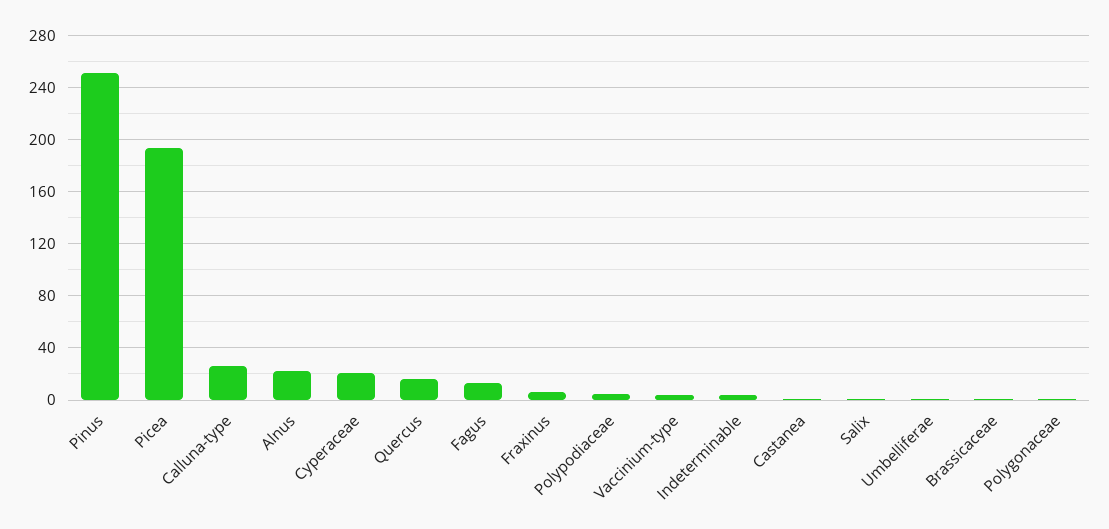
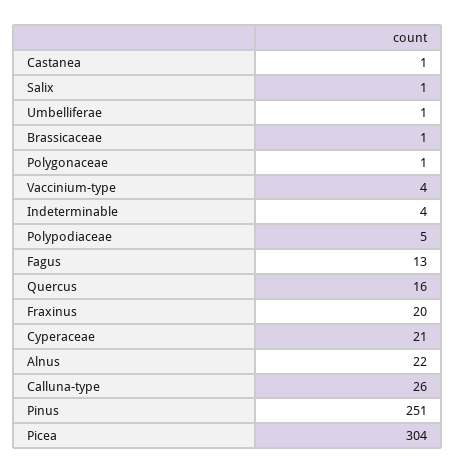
  {
    "Pinus": 251,
-   "Picea": 195,
+   "Picea": 304,
    "Calluna-type": 26,
    "Alnus": 22,
    "Cyperaceae": 21,
    "Quercus": 16,
    "Fagus": 13,
-   "Fraxinus": 5,
+   "Fraxinus": 20,
    "Polypodiaceae": 5,
    "Vaccinium-type": 4,
    "Indeterminable": 4,
    "Castanea": 1,
    "Salix": 1,
    "Umbelliferae": 1,
    "Brassicaceae": 1,
    "Polygonaceae": 1
  }

